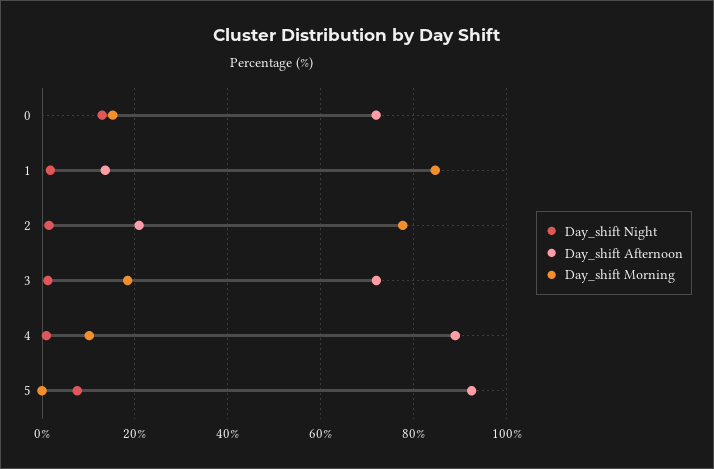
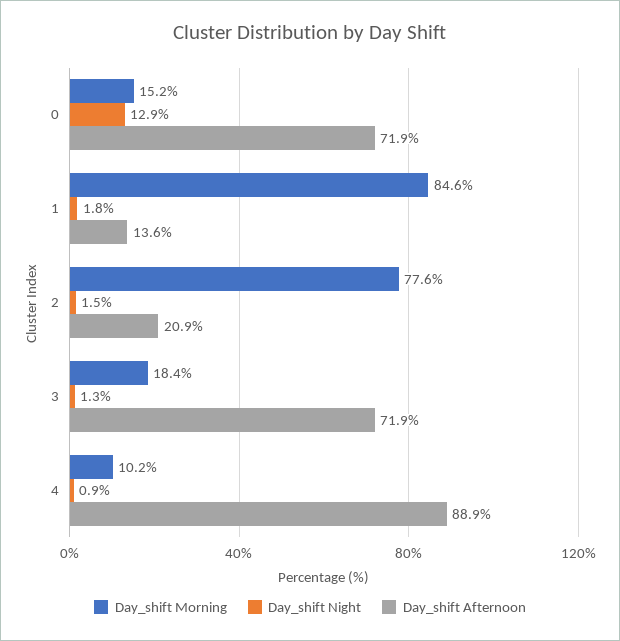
  {
    "Day_shift Night": {
      "0": 12.9,
      "1": 1.8,
      "2": 1.5,
      "3": 1.3,
-     "4": 0.9,
+     "4": 0.9
-     "5": 8
    },
    "Day_shift Afternoon": {
      "0": 71.9,
      "1": 13.6,
      "2": 20.9,
      "3": 71.9,
-     "4": 88.9,
+     "4": 88.9
-     "5": 92
    },
    "Day_shift Morning": {
      "0": 15.2,
      "1": 84.6,
      "2": 77.6,
      "3": 18.4,
-     "4": 10.2,
+     "4": 10.2
-     "5": 0
    }
  }

